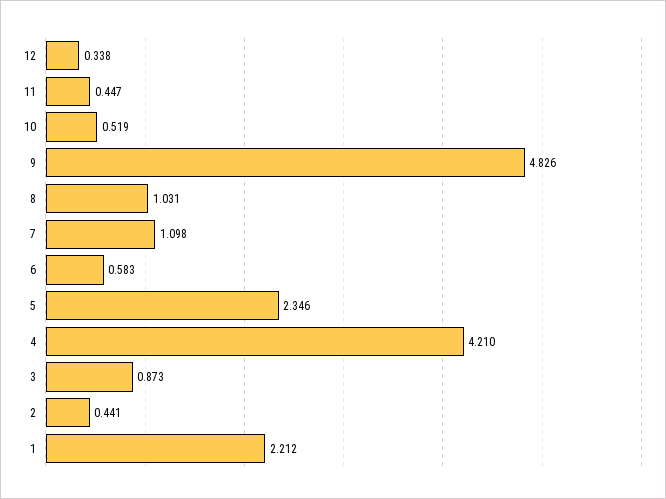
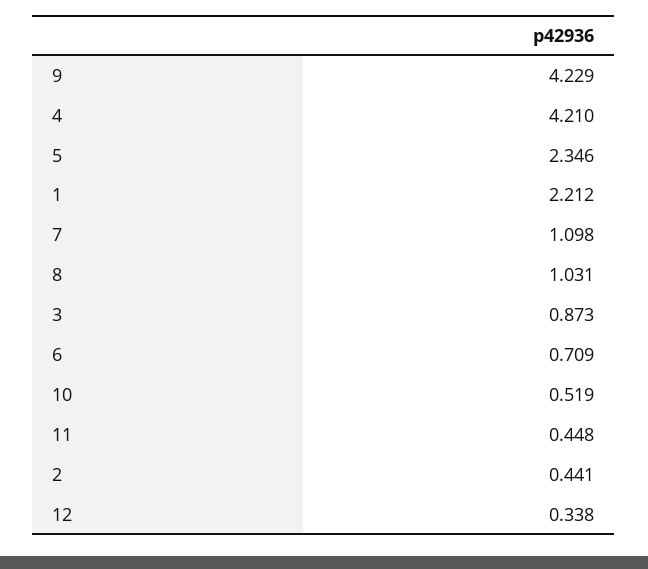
  {
    "12": 0.338,
-   "11": 0.447,
+   "11": 0.448,
    "10": 0.519,
-   "9": 4.826,
+   "9": 4.229,
    "8": 1.031,
    "7": 1.098,
-   "6": 0.583,
+   "6": 0.709,
    "5": 2.346,
    "4": 4.21,
    "3": 0.873,
    "2": 0.441,
    "1": 2.212
  }

